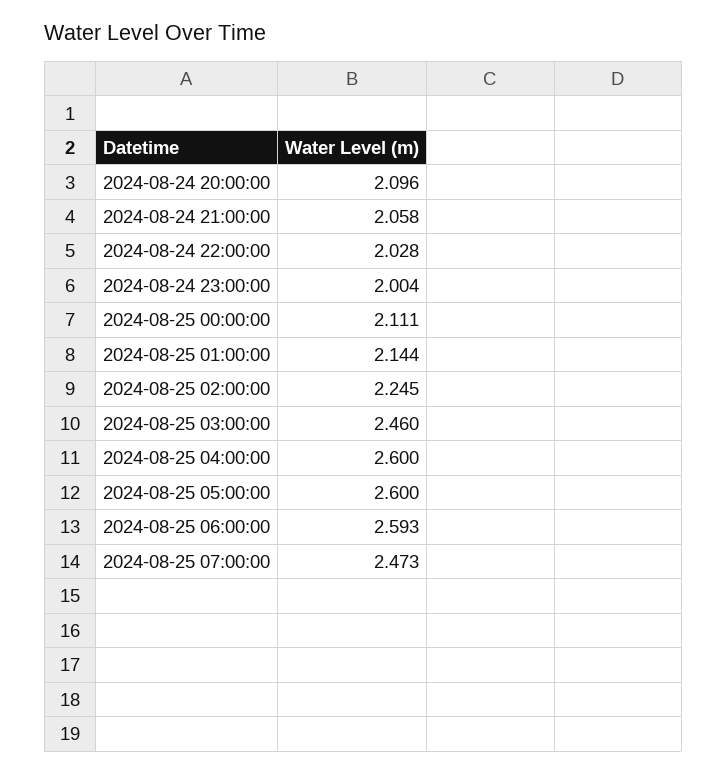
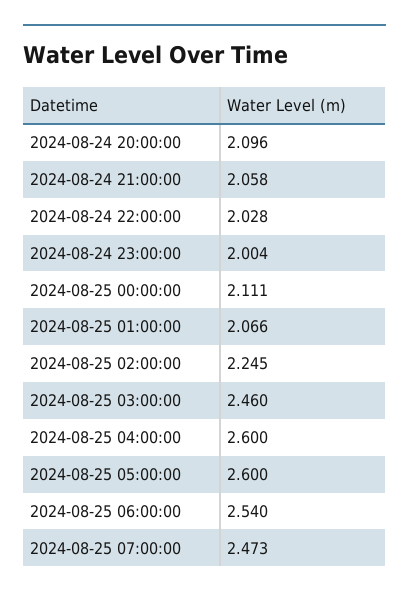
  {
    "2024-08-24 20:00:00": 2.096,
    "2024-08-24 21:00:00": 2.058,
    "2024-08-24 22:00:00": 2.028,
    "2024-08-24 23:00:00": 2.004,
    "2024-08-25 00:00:00": 2.111,
-   "2024-08-25 01:00:00": 2.144,
+   "2024-08-25 01:00:00": 2.066,
    "2024-08-25 02:00:00": 2.245,
    "2024-08-25 03:00:00": 2.46,
    "2024-08-25 04:00:00": 2.6,
    "2024-08-25 05:00:00": 2.6,
-   "2024-08-25 06:00:00": 2.593,
+   "2024-08-25 06:00:00": 2.54,
    "2024-08-25 07:00:00": 2.473
  }

